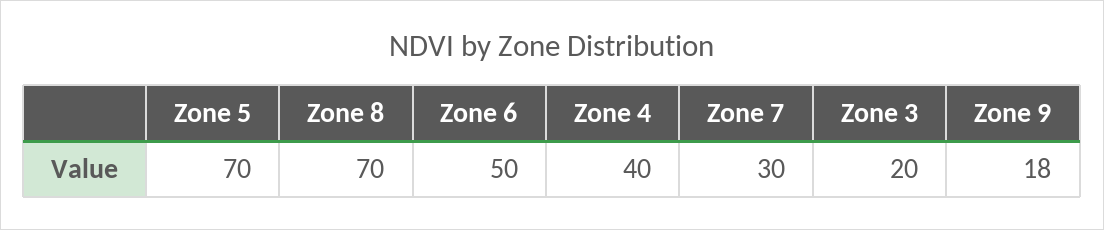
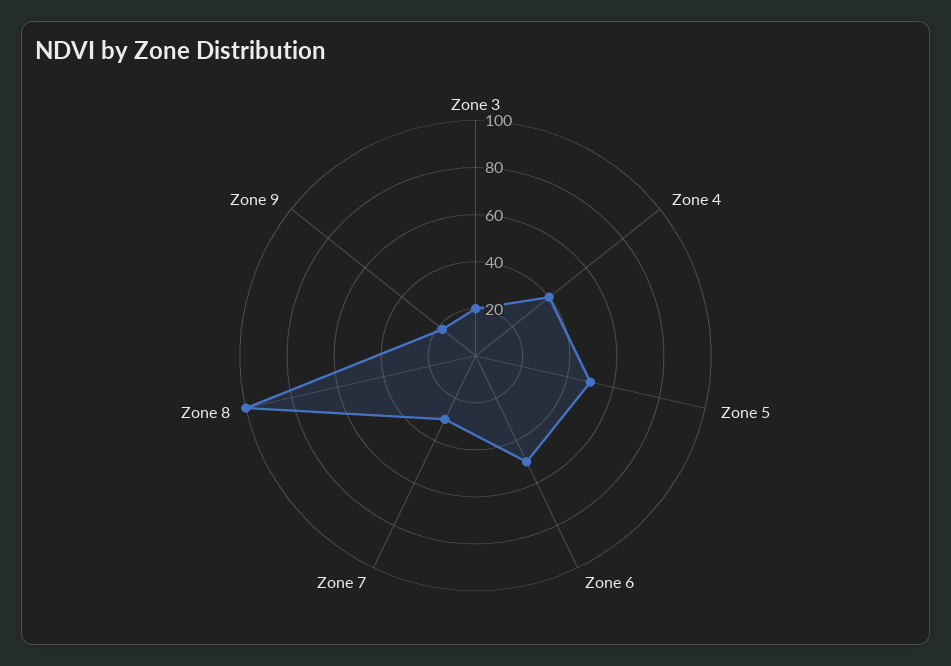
  {
-   "Zone 5": 70,
+   "Zone 5": 50,
-   "Zone 8": 70,
+   "Zone 8": 100,
    "Zone 6": 50,
    "Zone 4": 40,
    "Zone 7": 30,
    "Zone 3": 20,
    "Zone 9": 18
  }

